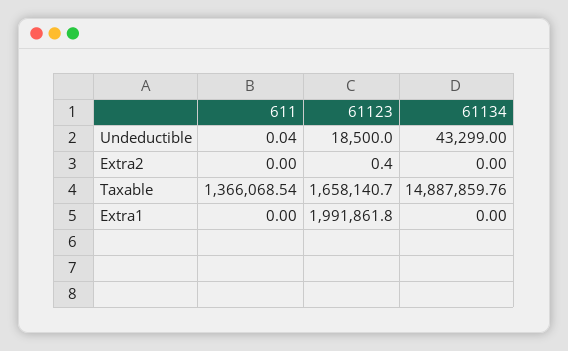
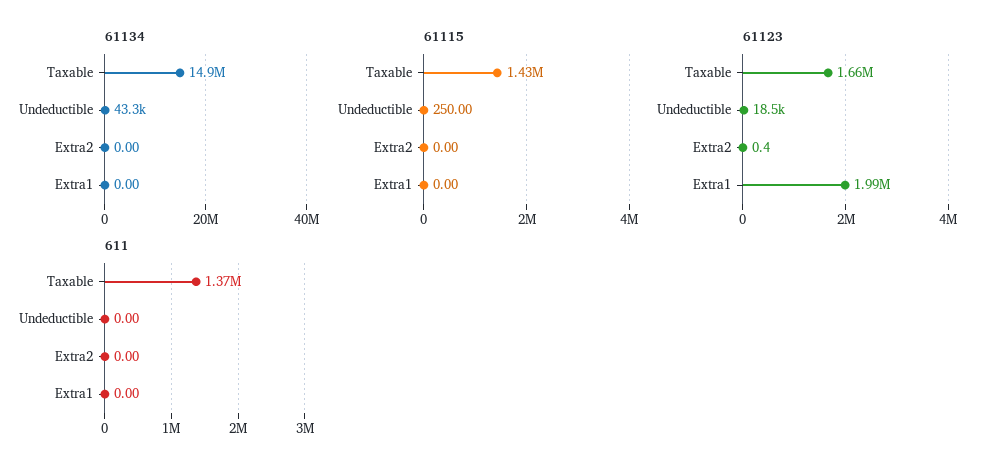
  {
    "611": {
-     "Undeductible": 0.04,
+     "Undeductible": 0,
      "Extra2": 0,
      "Taxable": 1366068.54,
      "Extra1": 0
    },
    "61123": {
      "Undeductible": 18500,
      "Extra2": 0.4,
      "Taxable": 1658140.7,
      "Extra1": 1991861.8
    },
    "61134": {
      "Undeductible": 43299,
      "Extra2": 0,
      "Taxable": 14887859.76,
      "Extra1": 0
-   }
+   },
+   "61115": {
+     "Taxable": 1430000,
+     "Undeductible": 250,
+     "Extra2": 0,
+     "Extra1": 0
+   }
  }

